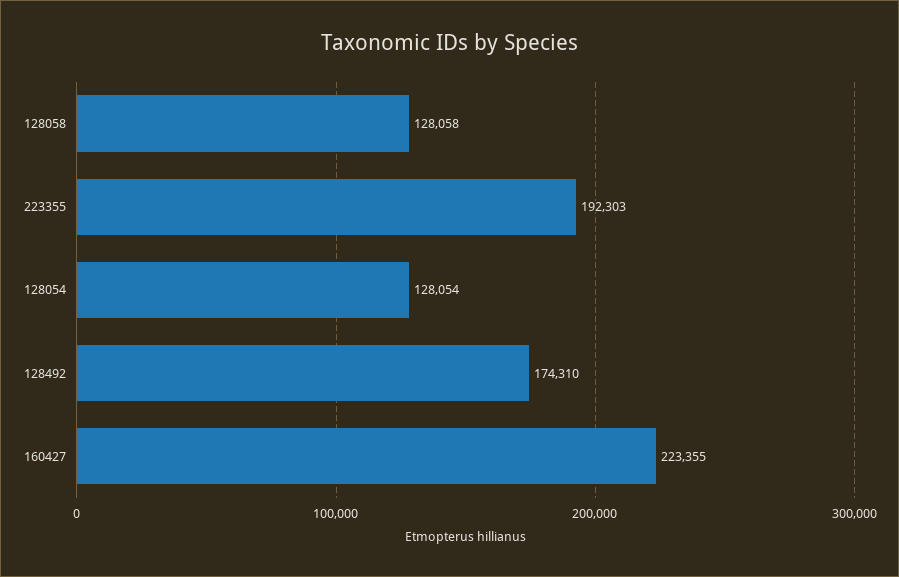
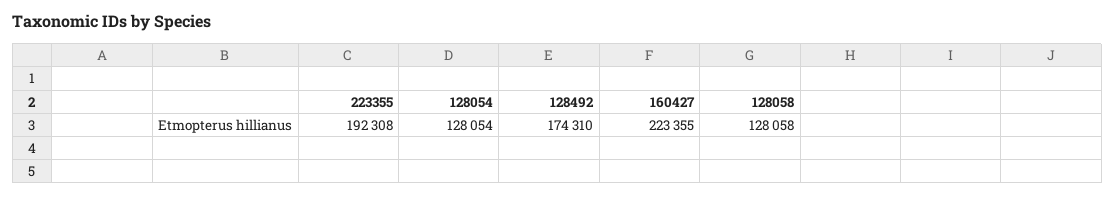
  {
    "128058": 128058,
-   "223355": 192303,
+   "223355": 192308,
    "128054": 128054,
    "128492": 174310,
    "160427": 223355
  }

